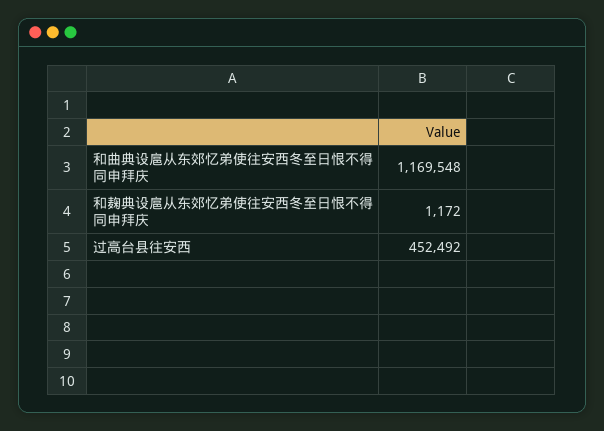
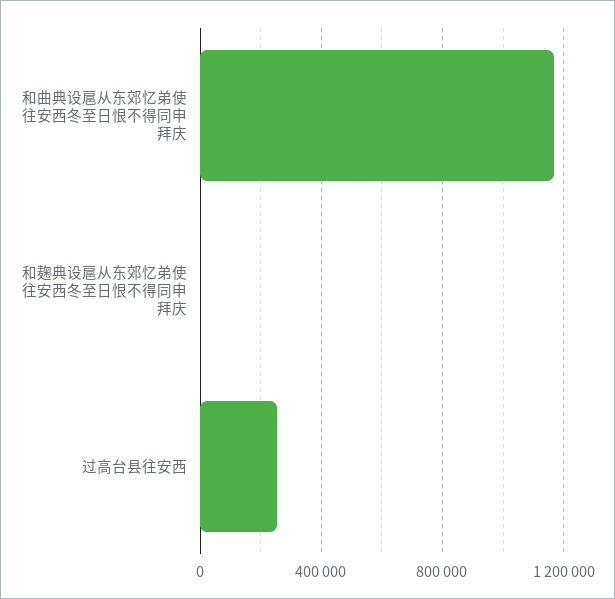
  {
    "和曲典设扈从东郊忆弟使往安西冬至日恨不得同申拜庆": 1169548,
    "和麹典设扈从东郊忆弟使往安西冬至日恨不得同申拜庆": 1172,
-   "过高台县往安西": 452492
+   "过高台县往安西": 250000
  }

